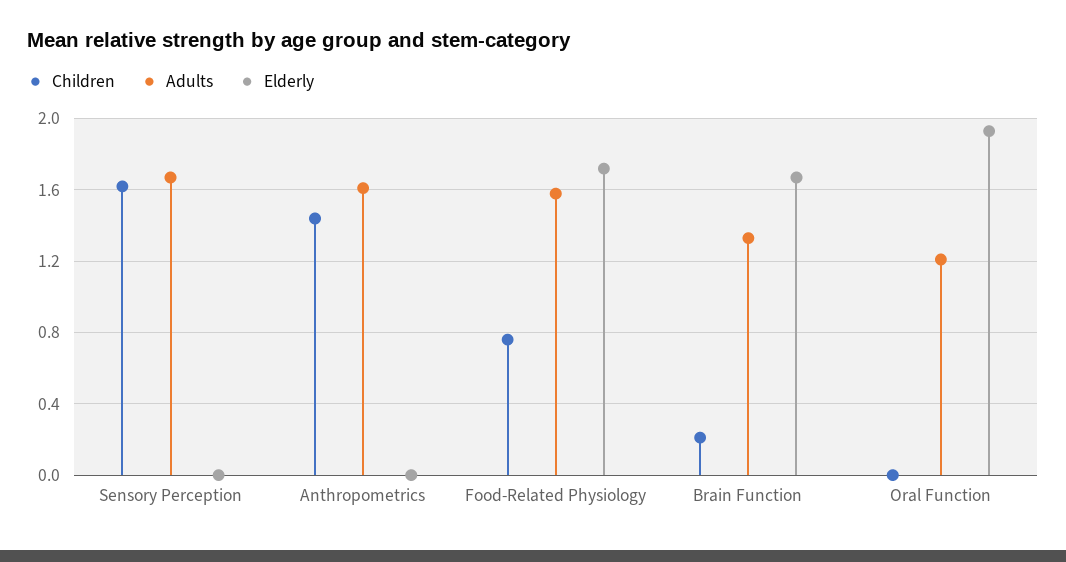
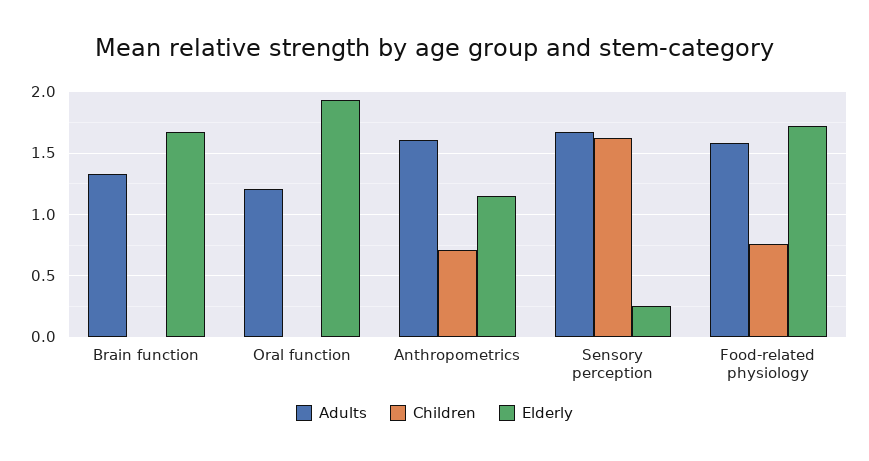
  {
    "Children": {
      "Sensory Perception": 1.6,
-     "Anthropometrics": 1.45,
+     "Anthropometrics": 0.7,
      "Food-Related Physiology": 0.75,
-     "Brain Function": 0.2,
+     "Brain Function": 0,
      "Oral Function": 0
    },
    "Adults": {
      "Sensory Perception": 1.65,
      "Anthropometrics": 1.6,
      "Food-Related Physiology": 1.6,
      "Brain Function": 1.35,
      "Oral Function": 1.2
    },
    "Elderly": {
-     "Sensory Perception": 0,
+     "Sensory Perception": 0.25,
-     "Anthropometrics": 0,
+     "Anthropometrics": 1.15,
      "Food-Related Physiology": 1.7,
      "Brain Function": 1.65,
      "Oral Function": 1.95
    }
  }

